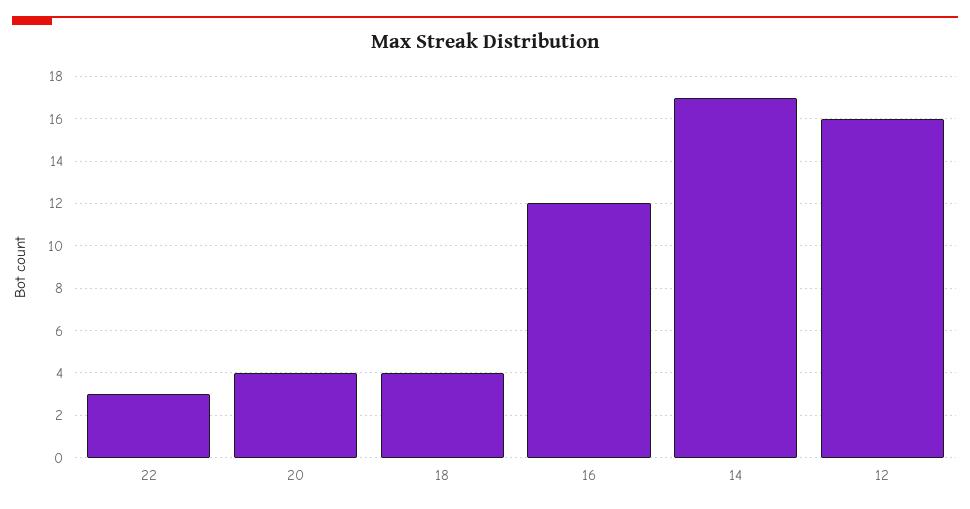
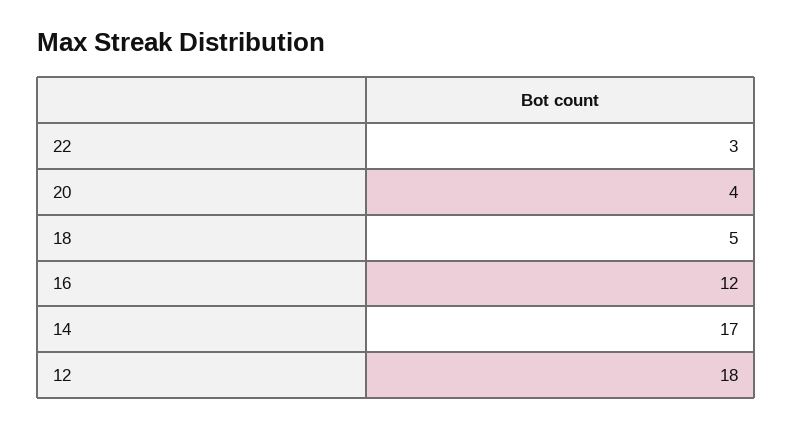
  {
    "22": 3,
    "20": 4,
-   "18": 4,
+   "18": 5,
    "16": 12,
    "14": 17,
-   "12": 16
+   "12": 18
  }

